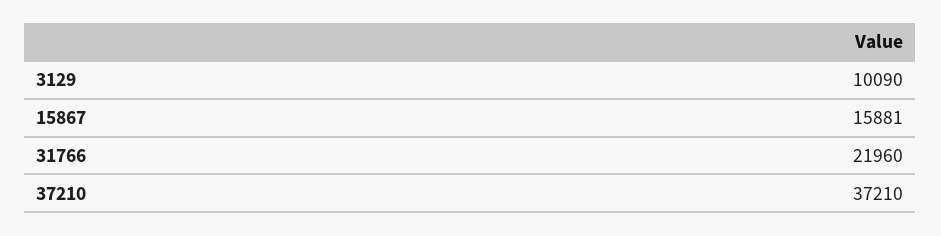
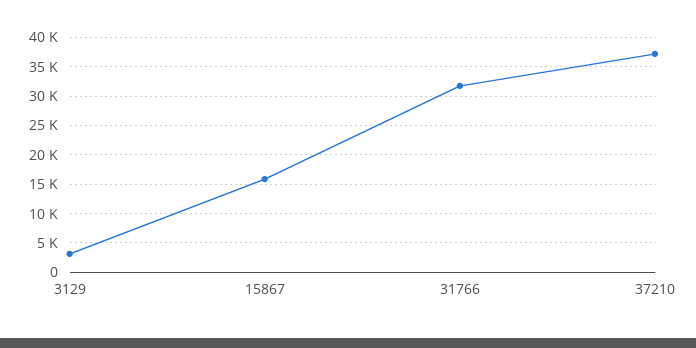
  {
-   "3129": 10090,
+   "3129": 2500,
    "15867": 15881,
-   "31766": 21960,
+   "31766": 32500,
    "37210": 37210
  }

